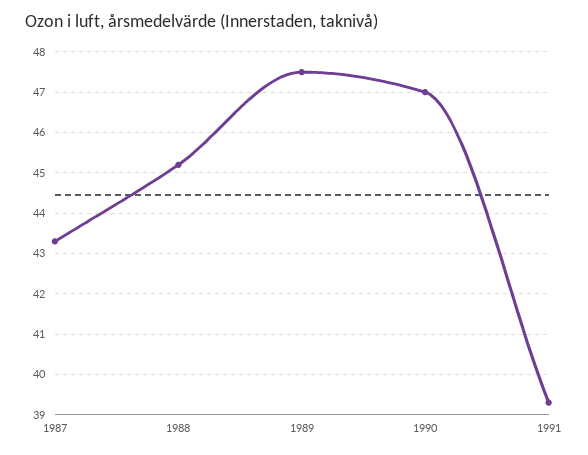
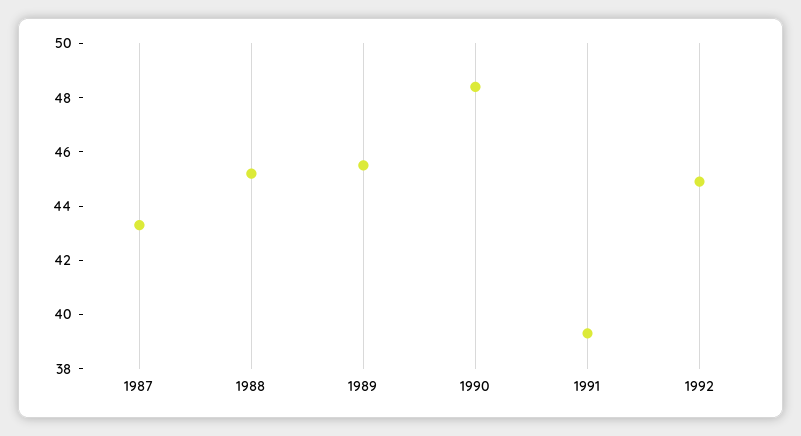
  {
    "1987": 43.5,
    "1988": 45,
-   "1989": 47.5,
+   "1989": 45.5,
-   "1990": 47,
+   "1990": 48.5,
-   "1991": 39.5
+   "1991": 39.5,
+   "1992": 45
  }

